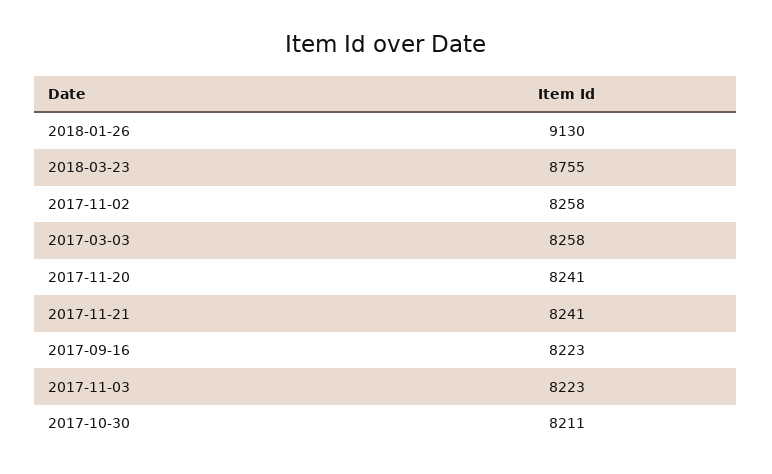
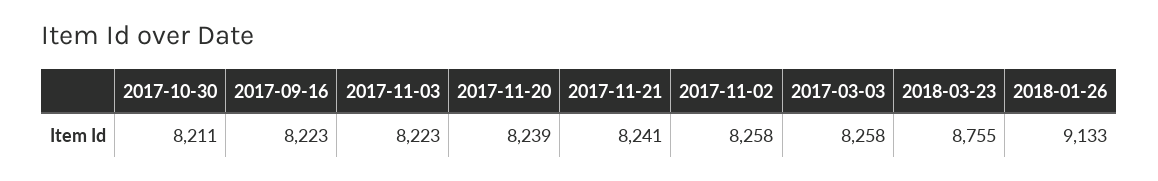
  {
-   "2018-01-26": 9130,
+   "2018-01-26": 9133,
    "2018-03-23": 8755,
    "2017-11-02": 8258,
    "2017-03-03": 8258,
-   "2017-11-20": 8241,
+   "2017-11-20": 8239,
    "2017-11-21": 8241,
    "2017-09-16": 8223,
    "2017-11-03": 8223,
    "2017-10-30": 8211
  }

